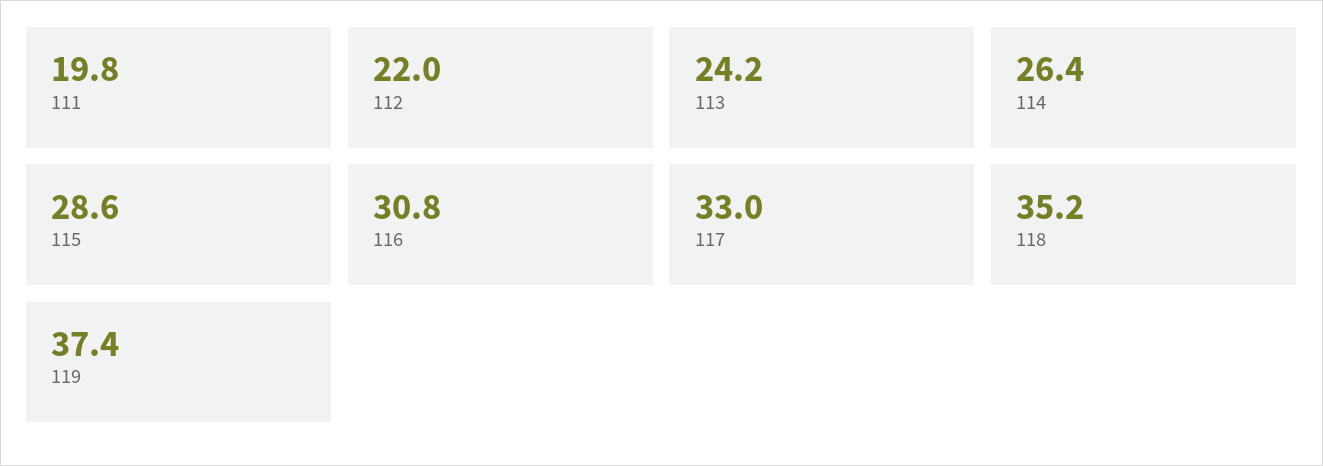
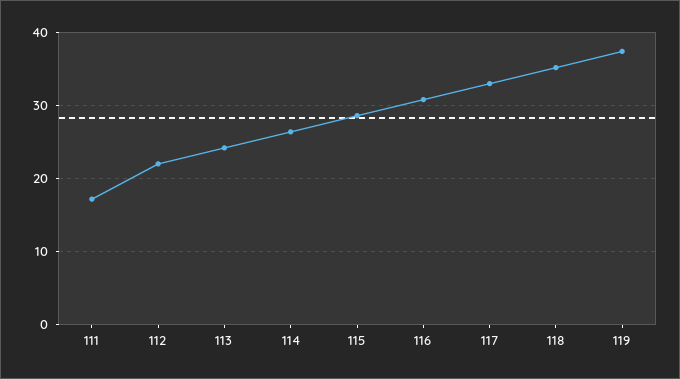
  {
-   "111": 19.8,
+   "111": 17,
    "112": 22,
    "113": 24.2,
    "114": 26.4,
    "115": 28.6,
    "116": 30.8,
    "117": 33,
    "118": 35.2,
    "119": 37.4
  }

